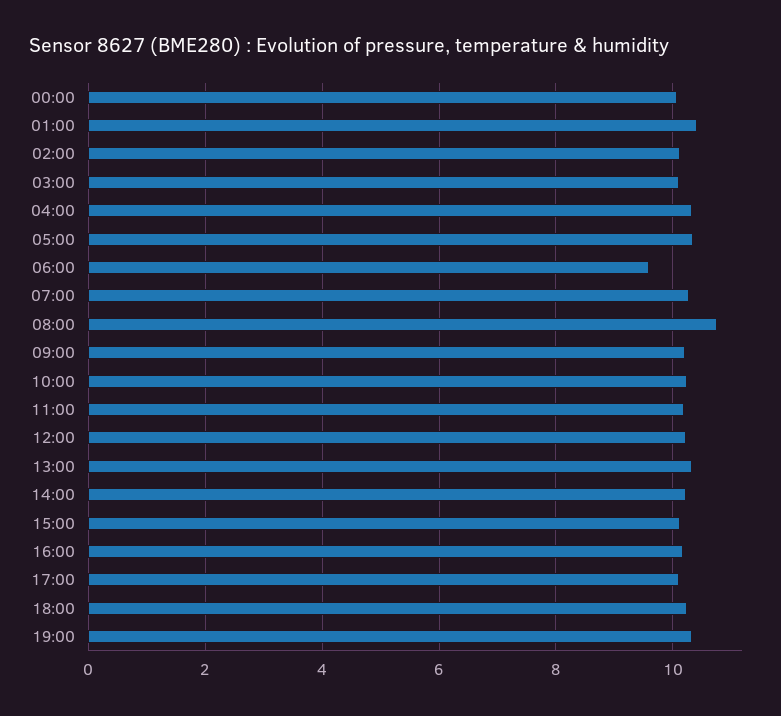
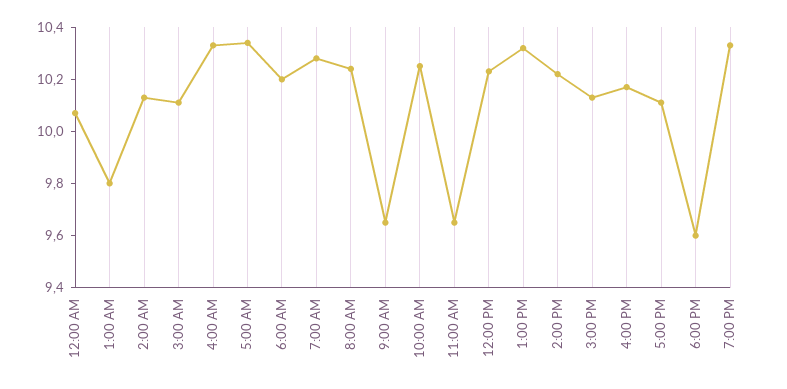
  {
    "00:00": 10.05,
-   "01:00": 10.4,
+   "01:00": 9.8,
    "02:00": 10.15,
    "03:00": 10.1,
    "04:00": 10.35,
    "05:00": 10.35,
-   "06:00": 9.6,
+   "06:00": 10.2,
    "07:00": 10.3,
-   "08:00": 10.8,
+   "08:00": 10.25,
-   "09:00": 10.2,
+   "09:00": 9.65,
    "10:00": 10.25,
-   "11:00": 10.2,
+   "11:00": 9.65,
    "12:00": 10.25,
    "13:00": 10.3,
    "14:00": 10.2,
    "15:00": 10.15,
    "16:00": 10.15,
    "17:00": 10.1,
-   "18:00": 10.2,
+   "18:00": 9.6,
    "19:00": 10.35
  }

